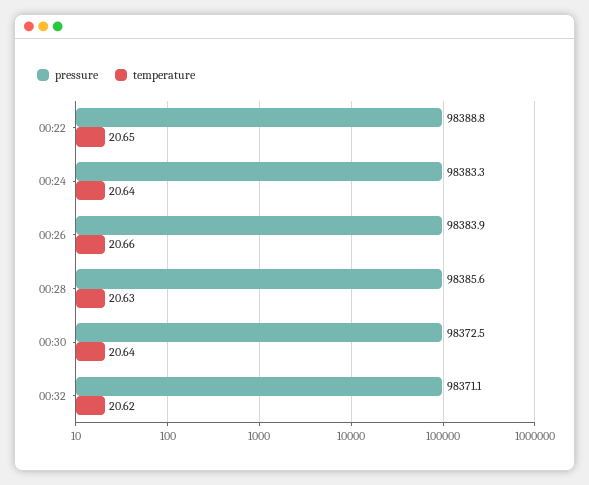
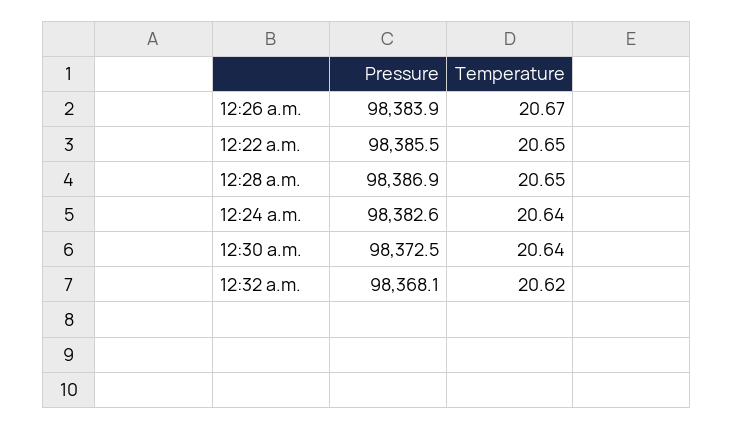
  {
    "pressure": {
-     "00:22": 98388.8,
+     "00:22": 98385.5,
-     "00:24": 98383.3,
+     "00:24": 98382.6,
      "00:26": 98383.9,
-     "00:28": 98385.6,
+     "00:28": 98386.9,
      "00:30": 98372.5,
-     "00:32": 98371.1
+     "00:32": 98368.1
    },
    "temperature": {
      "00:22": 20.65,
      "00:24": 20.64,
-     "00:26": 20.66,
+     "00:26": 20.67,
-     "00:28": 20.63,
+     "00:28": 20.65,
      "00:30": 20.64,
      "00:32": 20.62
    }
  }

